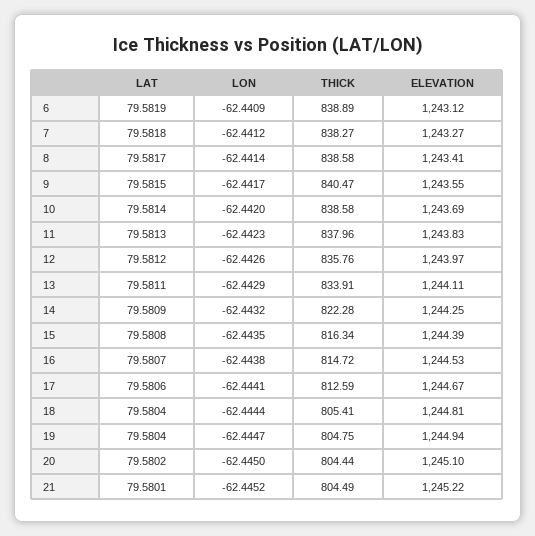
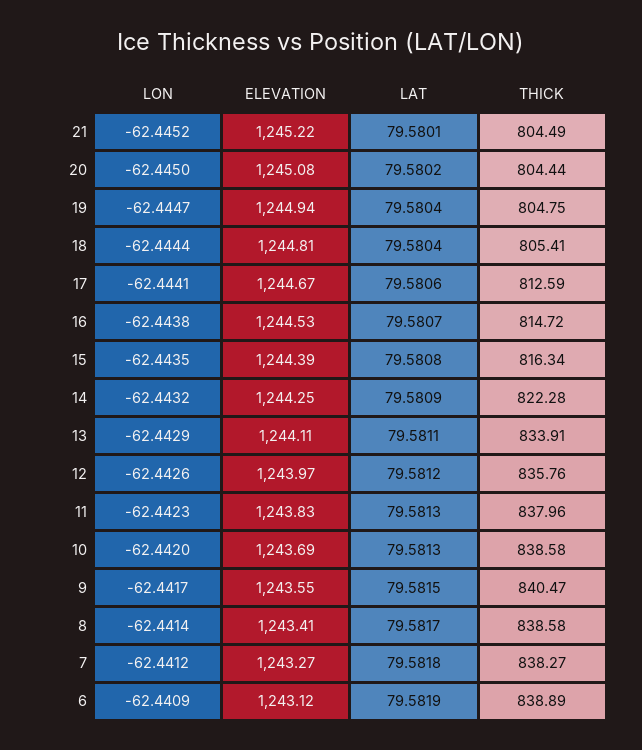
  {
    "LAT": {
      "6": 79.5819,
      "7": 79.5818,
      "8": 79.5817,
      "9": 79.5815,
-     "10": 79.5814,
+     "10": 79.5813,
      "11": 79.5813,
      "12": 79.5812,
      "13": 79.5811,
      "14": 79.5809,
      "15": 79.5808,
      "16": 79.5807,
      "17": 79.5806,
      "18": 79.5804,
      "19": 79.5804,
      "20": 79.5802,
      "21": 79.5801
    },
    "LON": {
      "6": -62.4409,
      "7": -62.4412,
      "8": -62.4414,
      "9": -62.4417,
      "10": -62.442,
      "11": -62.4423,
      "12": -62.4426,
      "13": -62.4429,
      "14": -62.4432,
      "15": -62.4435,
      "16": -62.4438,
      "17": -62.4441,
      "18": -62.4444,
      "19": -62.4447,
      "20": -62.445,
      "21": -62.4452
    },
    "THICK": {
      "6": 838.89,
      "7": 838.27,
      "8": 838.58,
      "9": 840.47,
      "10": 838.58,
      "11": 837.96,
      "12": 835.76,
      "13": 833.91,
      "14": 822.28,
      "15": 816.34,
      "16": 814.72,
      "17": 812.59,
      "18": 805.41,
      "19": 804.75,
      "20": 804.44,
      "21": 804.49
    },
    "ELEVATION": {
      "6": 1243.12,
      "7": 1243.27,
      "8": 1243.41,
      "9": 1243.55,
      "10": 1243.69,
      "11": 1243.83,
      "12": 1243.97,
      "13": 1244.11,
      "14": 1244.25,
      "15": 1244.39,
      "16": 1244.53,
      "17": 1244.67,
      "18": 1244.81,
      "19": 1244.94,
-     "20": 1245.1,
+     "20": 1245.08,
      "21": 1245.22
    }
  }

